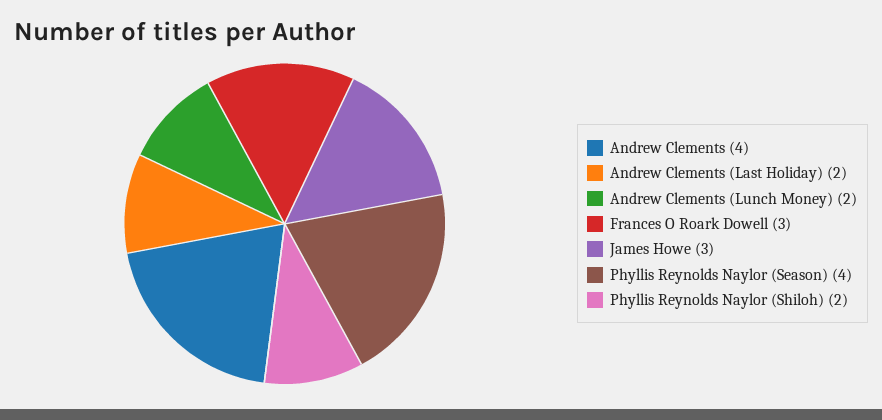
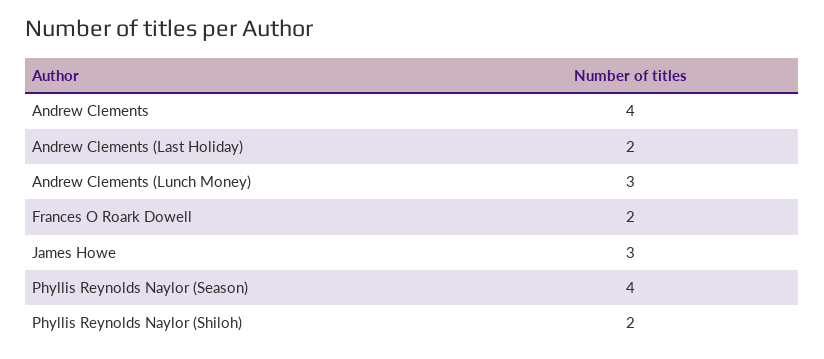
  {
    "Andrew Clements": 4,
    "Andrew Clements (Last Holiday)": 2,
-   "Andrew Clements (Lunch Money)": 2,
+   "Andrew Clements (Lunch Money)": 3,
-   "Frances O Roark Dowell": 3,
+   "Frances O Roark Dowell": 2,
    "James Howe": 3,
    "Phyllis Reynolds Naylor (Season)": 4,
    "Phyllis Reynolds Naylor (Shiloh)": 2
  }

